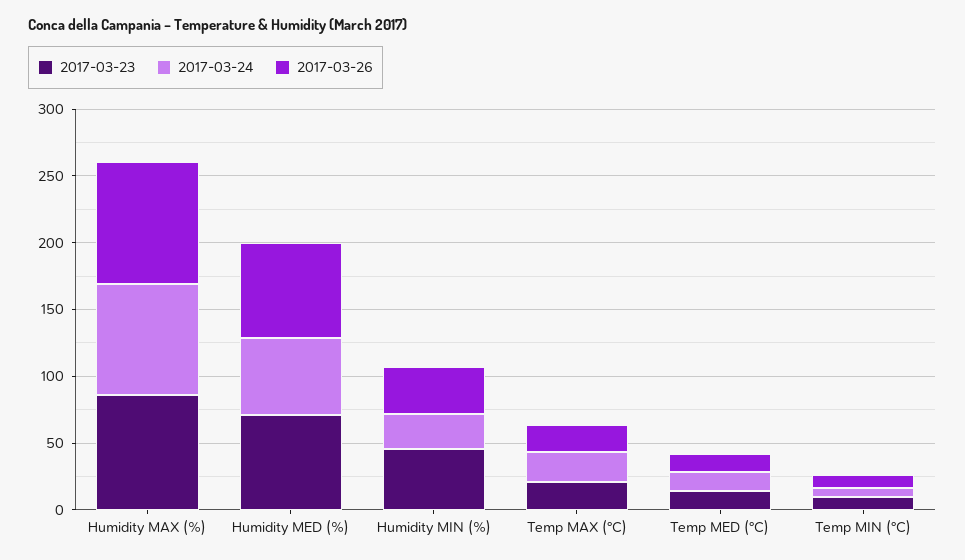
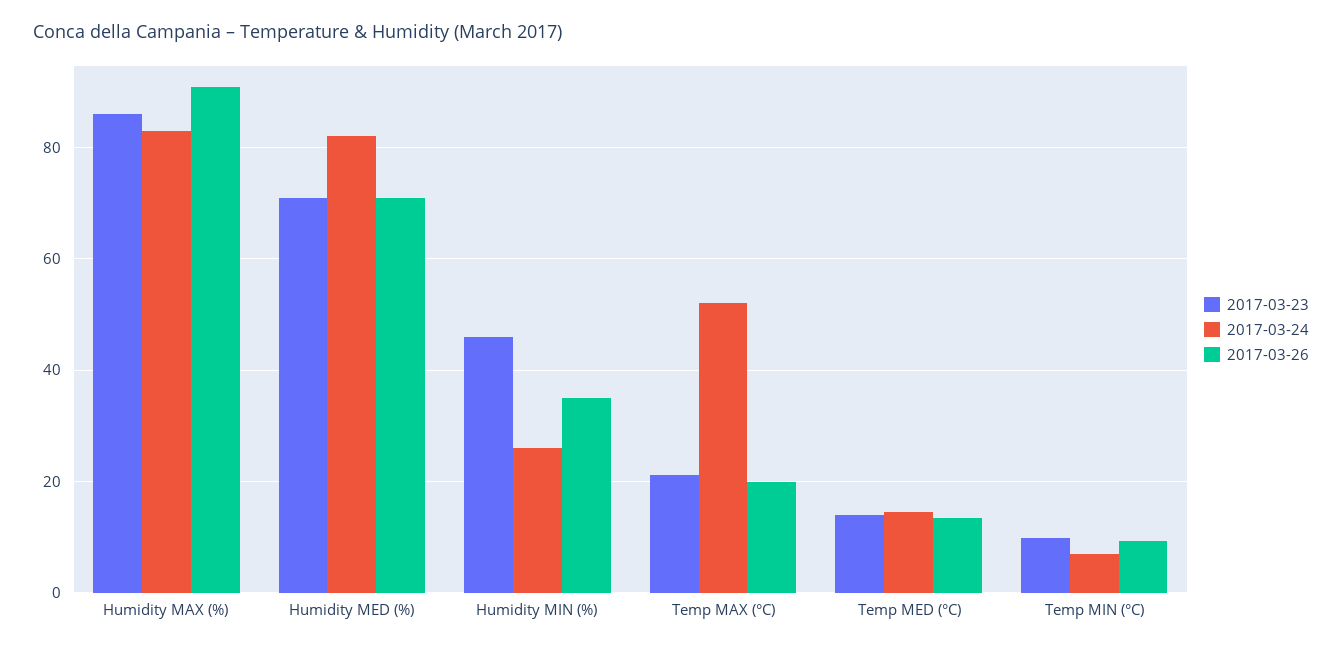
  {
    "2017-03-23": {
      "Humidity MAX (%)": 86,
      "Humidity MED (%)": 72,
      "Humidity MIN (%)": 46,
      "Temp MAX (°C)": 22,
      "Temp MED (°C)": 14,
      "Temp MIN (°C)": 10
    },
    "2017-03-24": {
      "Humidity MAX (%)": 84,
-     "Humidity MED (%)": 60,
+     "Humidity MED (%)": 82,
      "Humidity MIN (%)": 26,
-     "Temp MAX (°C)": 20,
+     "Temp MAX (°C)": 52,
      "Temp MED (°C)": 14,
      "Temp MIN (°C)": 8
    },
    "2017-03-26": {
      "Humidity MAX (%)": 92,
      "Humidity MED (%)": 72,
      "Humidity MIN (%)": 36,
      "Temp MAX (°C)": 20,
      "Temp MED (°C)": 14,
      "Temp MIN (°C)": 10
    }
  }

